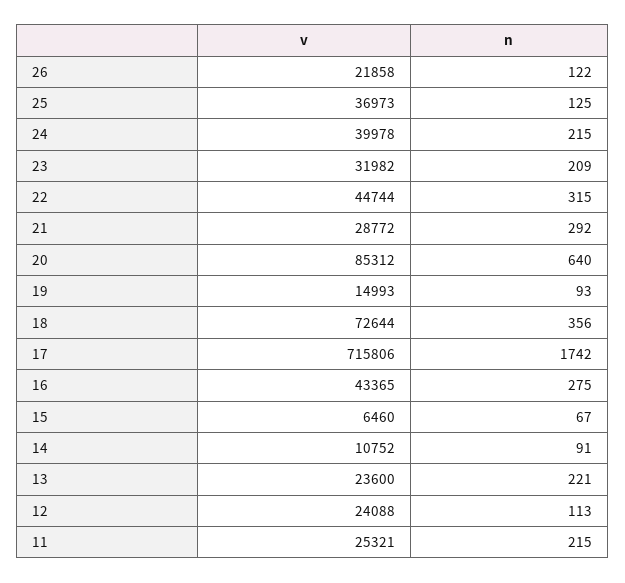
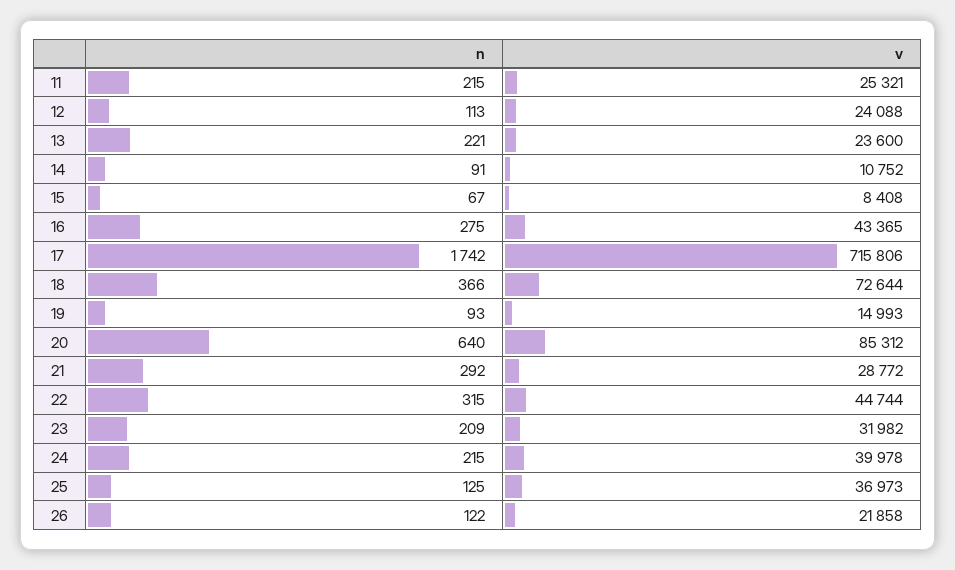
  {
    "v": {
      "26": 21858,
      "25": 36973,
      "24": 39978,
      "23": 31982,
      "22": 44744,
      "21": 28772,
      "20": 85312,
      "19": 14993,
      "18": 72644,
      "17": 715806,
      "16": 43365,
-     "15": 6460,
+     "15": 8408,
      "14": 10752,
      "13": 23600,
      "12": 24088,
      "11": 25321
    },
    "n": {
      "26": 122,
      "25": 125,
      "24": 215,
      "23": 209,
      "22": 315,
      "21": 292,
      "20": 640,
      "19": 93,
-     "18": 356,
+     "18": 366,
      "17": 1742,
      "16": 275,
      "15": 67,
      "14": 91,
      "13": 221,
      "12": 113,
      "11": 215
    }
  }

